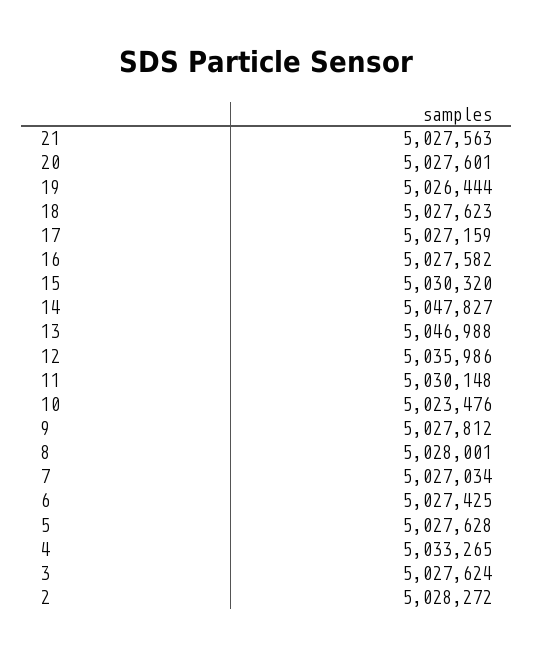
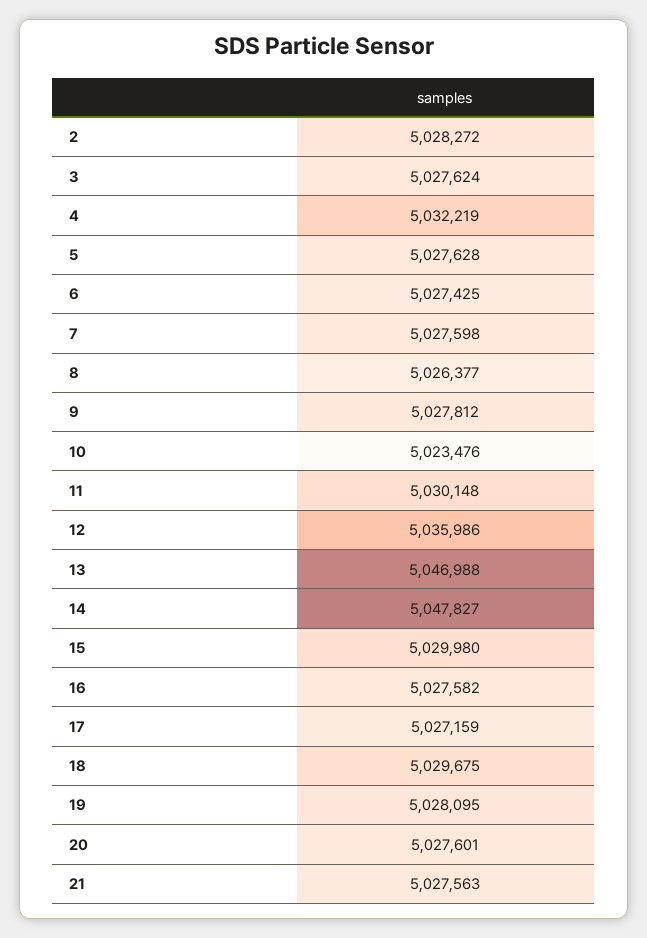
  {
    "21": 5027563,
    "20": 5027601,
-   "19": 5026444,
+   "19": 5028095,
-   "18": 5027623,
+   "18": 5029675,
    "17": 5027159,
    "16": 5027582,
-   "15": 5030320,
+   "15": 5029980,
    "14": 5047827,
    "13": 5046988,
    "12": 5035986,
    "11": 5030148,
    "10": 5023476,
    "9": 5027812,
-   "8": 5028001,
+   "8": 5026377,
-   "7": 5027034,
+   "7": 5027598,
    "6": 5027425,
    "5": 5027628,
-   "4": 5033265,
+   "4": 5032219,
    "3": 5027624,
    "2": 5028272
  }

